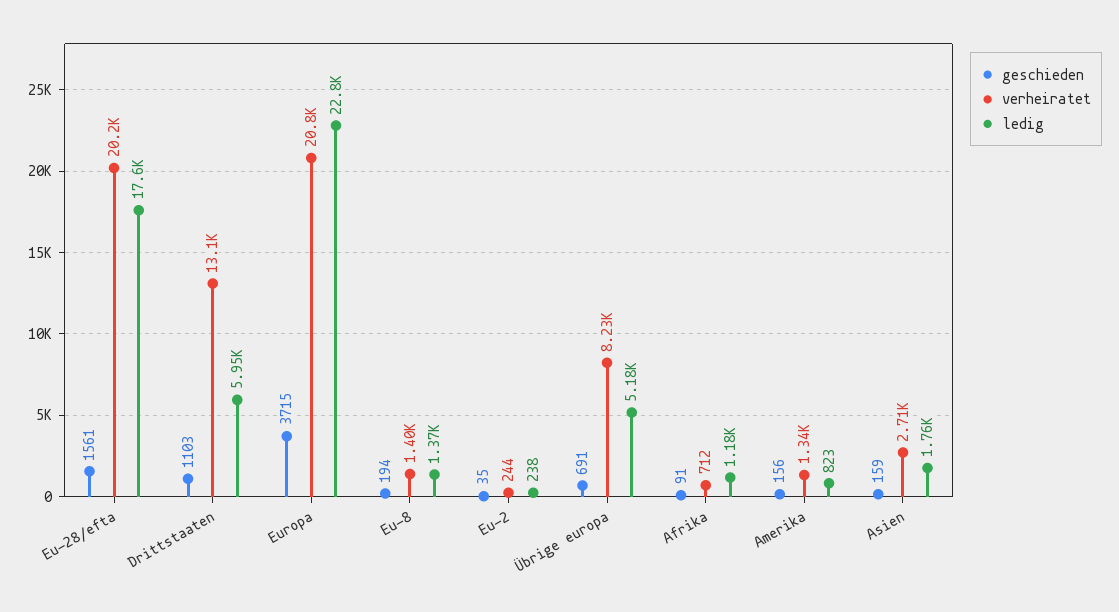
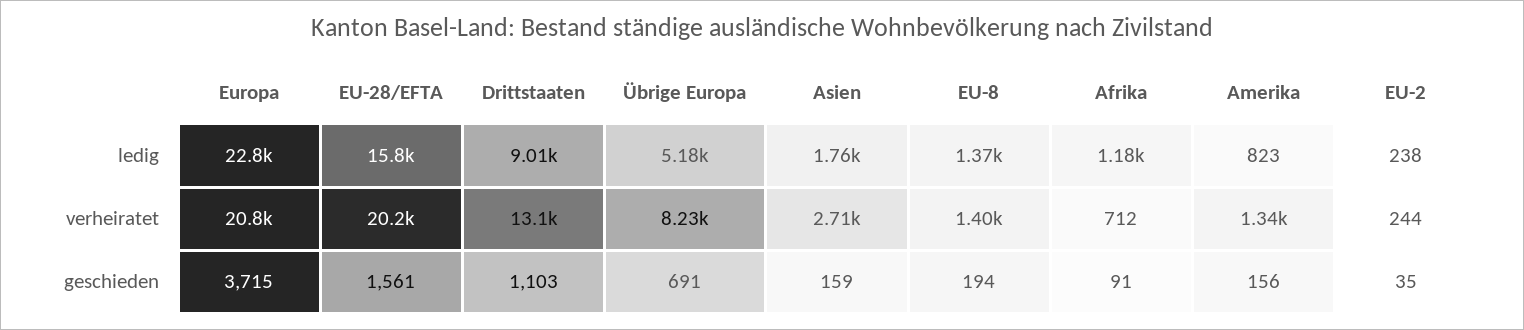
  {
    "geschieden": {
      "Eu-28/efta": 1561,
      "Drittstaaten": 1103,
      "Europa": 3715,
      "Eu-8": 194,
      "Eu-2": 35,
      "Übrige europa": 691,
      "Afrika": 91,
      "Amerika": 156,
      "Asien": 159
    },
    "verheiratet": {
      "Eu-28/efta": 20200,
      "Drittstaaten": 13100,
      "Europa": 20800,
      "Eu-8": 1400,
      "Eu-2": 244,
      "Übrige europa": 8230,
      "Afrika": 712,
      "Amerika": 1340,
      "Asien": 2710
    },
    "ledig": {
-     "Eu-28/efta": 17600,
+     "Eu-28/efta": 15800,
-     "Drittstaaten": 5950,
+     "Drittstaaten": 9010,
      "Europa": 22800,
      "Eu-8": 1370,
      "Eu-2": 238,
      "Übrige europa": 5180,
      "Afrika": 1180,
      "Amerika": 823,
      "Asien": 1760
    }
  }

